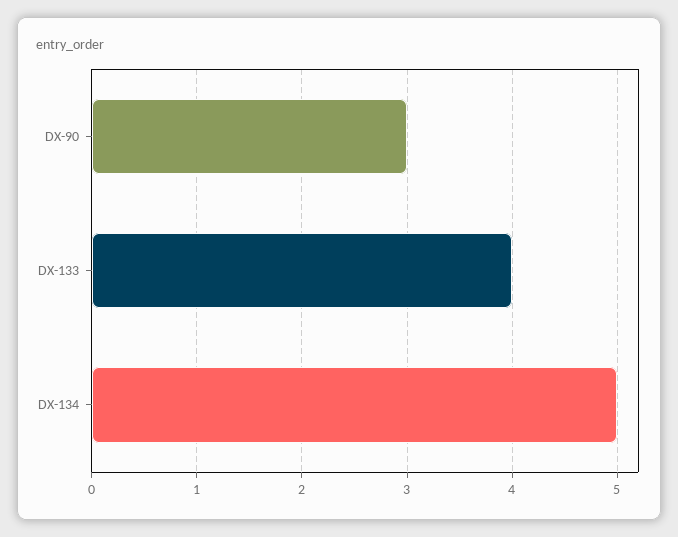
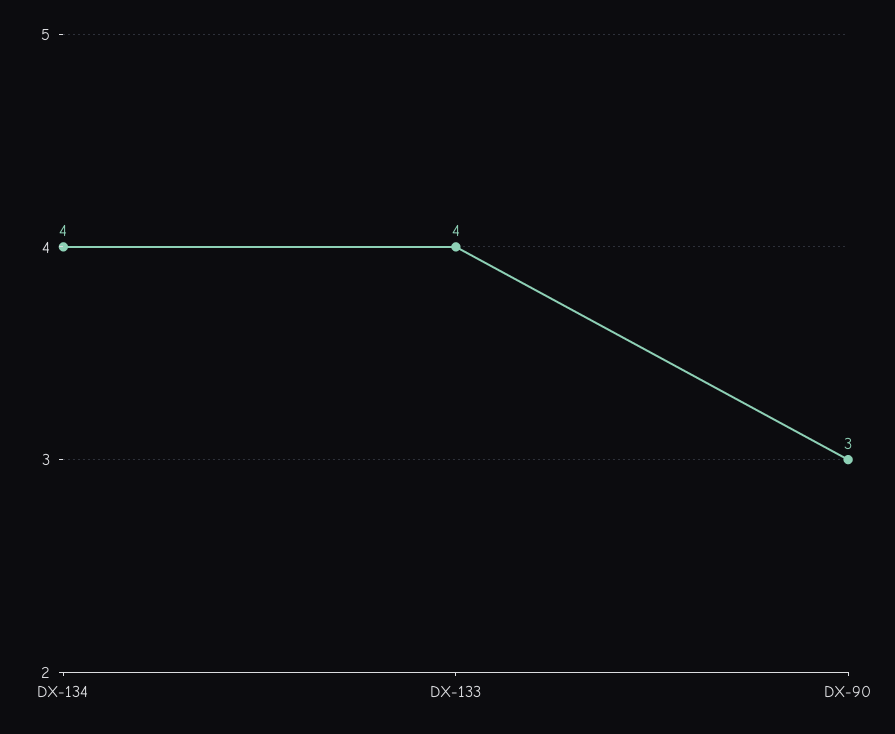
  {
    "DX-90": 3,
    "DX-133": 4,
-   "DX-134": 5
+   "DX-134": 4
  }

